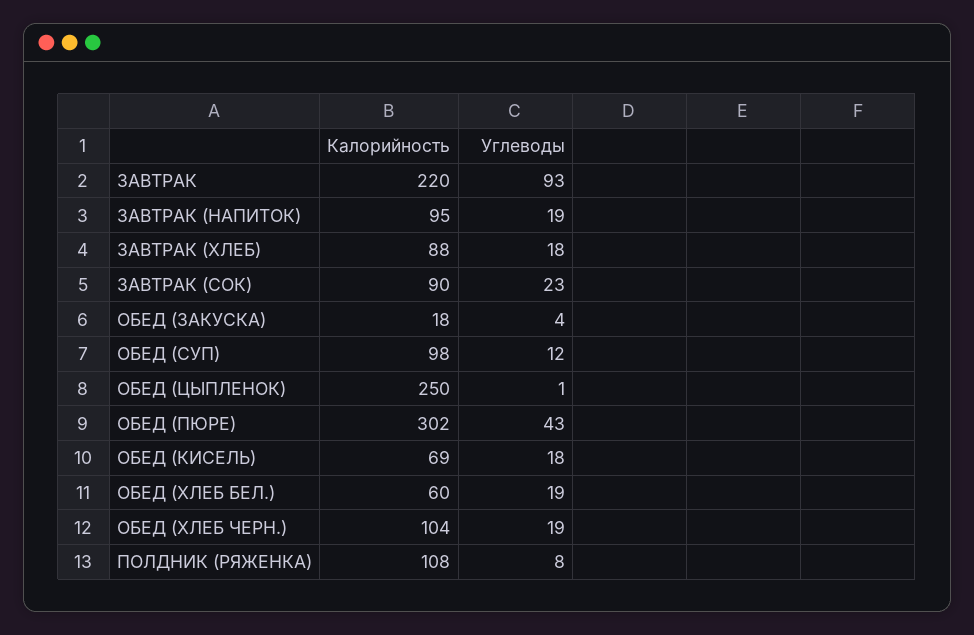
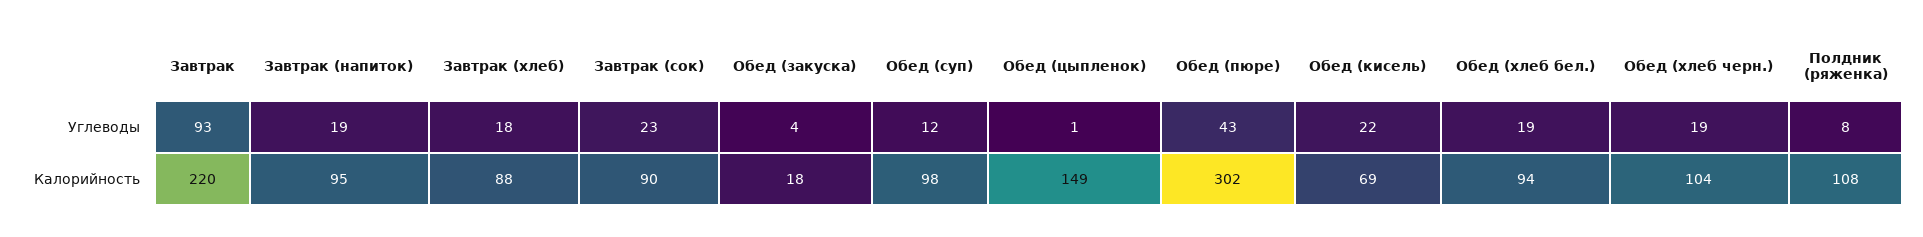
  {
    "Калорийность": {
      "ЗАВТРАК": 220,
      "ЗАВТРАК (НАПИТОК)": 95,
      "ЗАВТРАК (ХЛЕБ)": 88,
      "ЗАВТРАК (СОК)": 90,
      "ОБЕД (ЗАКУСКА)": 18,
      "ОБЕД (СУП)": 98,
-     "ОБЕД (ЦЫПЛЕНОК)": 250,
+     "ОБЕД (ЦЫПЛЕНОК)": 149,
      "ОБЕД (ПЮРЕ)": 302,
      "ОБЕД (КИСЕЛЬ)": 69,
-     "ОБЕД (ХЛЕБ БЕЛ.)": 60,
+     "ОБЕД (ХЛЕБ БЕЛ.)": 94,
      "ОБЕД (ХЛЕБ ЧЕРН.)": 104,
      "ПОЛДНИК (РЯЖЕНКА)": 108
    },
    "Углеводы": {
      "ЗАВТРАК": 93,
      "ЗАВТРАК (НАПИТОК)": 19,
      "ЗАВТРАК (ХЛЕБ)": 18,
      "ЗАВТРАК (СОК)": 23,
      "ОБЕД (ЗАКУСКА)": 4,
      "ОБЕД (СУП)": 12,
      "ОБЕД (ЦЫПЛЕНОК)": 1,
      "ОБЕД (ПЮРЕ)": 43,
-     "ОБЕД (КИСЕЛЬ)": 18,
+     "ОБЕД (КИСЕЛЬ)": 22,
      "ОБЕД (ХЛЕБ БЕЛ.)": 19,
      "ОБЕД (ХЛЕБ ЧЕРН.)": 19,
      "ПОЛДНИК (РЯЖЕНКА)": 8
    }
  }

